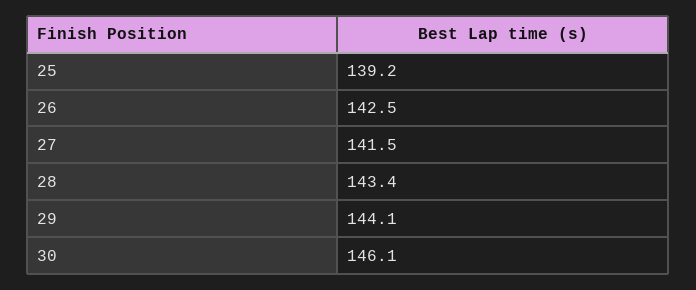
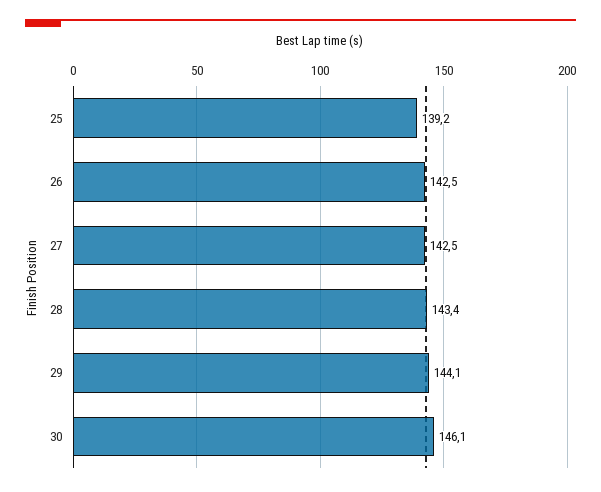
  {
    "25": 139.2,
    "26": 142.5,
-   "27": 141.5,
+   "27": 142.5,
    "28": 143.4,
    "29": 144.1,
    "30": 146.1
  }

